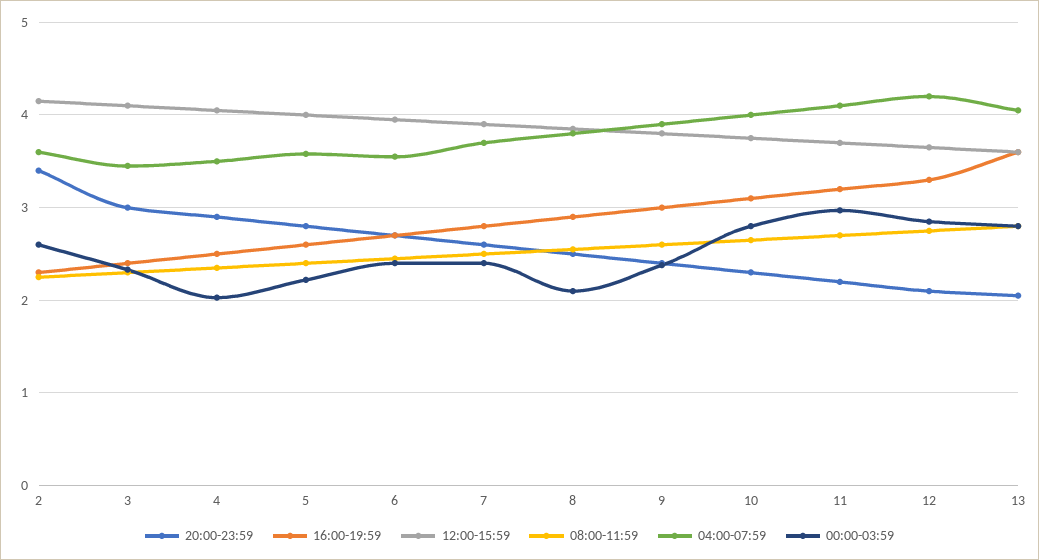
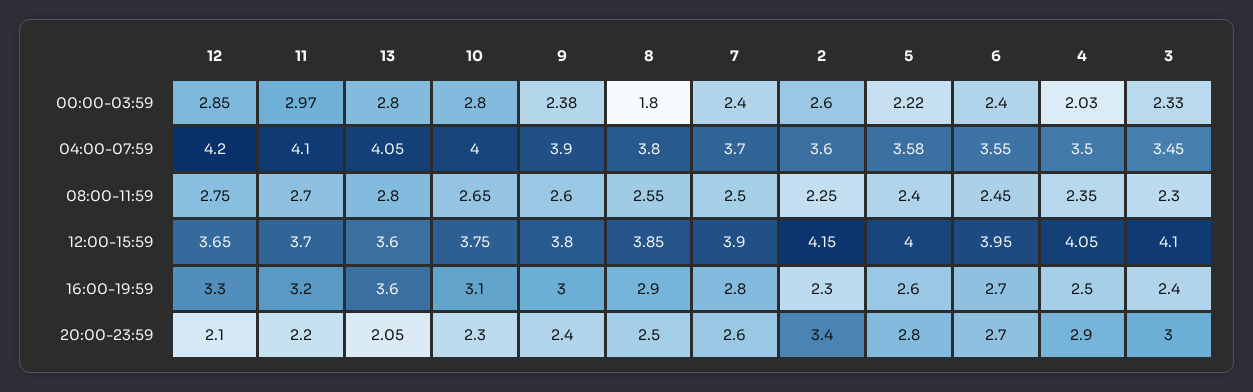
  {
    "20:00-23:59": {
      "2": 3.4,
      "3": 3,
      "4": 2.9,
      "5": 2.8,
      "6": 2.7,
      "7": 2.6,
      "8": 2.5,
      "9": 2.4,
      "10": 2.3,
      "11": 2.2,
      "12": 2.1,
      "13": 2.05
    },
    "16:00-19:59": {
      "2": 2.3,
      "3": 2.4,
      "4": 2.5,
      "5": 2.6,
      "6": 2.7,
      "7": 2.8,
      "8": 2.9,
      "9": 3,
      "10": 3.1,
      "11": 3.2,
      "12": 3.3,
      "13": 3.6
    },
    "12:00-15:59": {
      "2": 4.15,
      "3": 4.1,
      "4": 4.05,
      "5": 4,
      "6": 3.95,
      "7": 3.9,
      "8": 3.85,
      "9": 3.8,
      "10": 3.75,
      "11": 3.7,
      "12": 3.65,
      "13": 3.6
    },
    "08:00-11:59": {
      "2": 2.25,
      "3": 2.3,
      "4": 2.35,
      "5": 2.4,
      "6": 2.45,
      "7": 2.5,
      "8": 2.55,
      "9": 2.6,
      "10": 2.65,
      "11": 2.7,
      "12": 2.75,
      "13": 2.8
    },
    "04:00-07:59": {
      "2": 3.6,
      "3": 3.45,
      "4": 3.5,
      "5": 3.58,
      "6": 3.55,
      "7": 3.7,
      "8": 3.8,
      "9": 3.9,
      "10": 4,
      "11": 4.1,
      "12": 4.2,
      "13": 4.05
    },
    "00:00-03:59": {
      "2": 2.6,
      "3": 2.33,
      "4": 2.03,
      "5": 2.22,
      "6": 2.4,
      "7": 2.4,
-     "8": 2.1,
+     "8": 1.8,
      "9": 2.38,
      "10": 2.8,
      "11": 2.97,
      "12": 2.85,
      "13": 2.8
    }
  }

